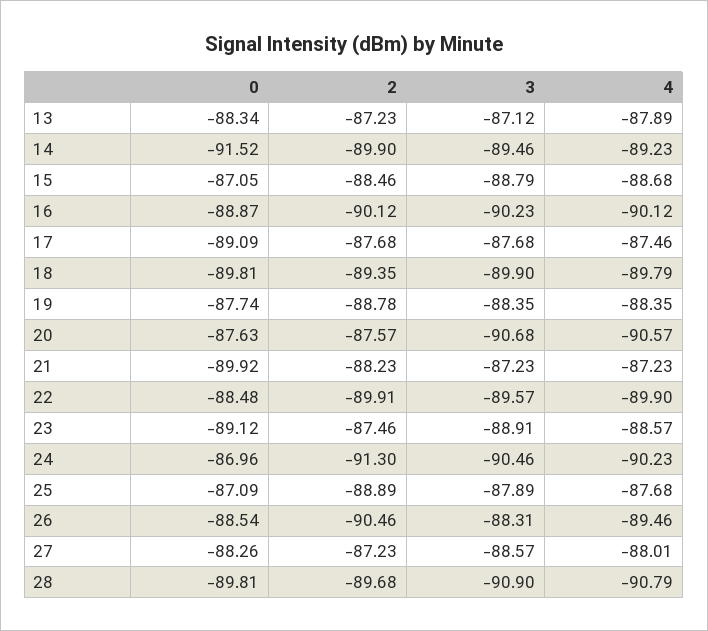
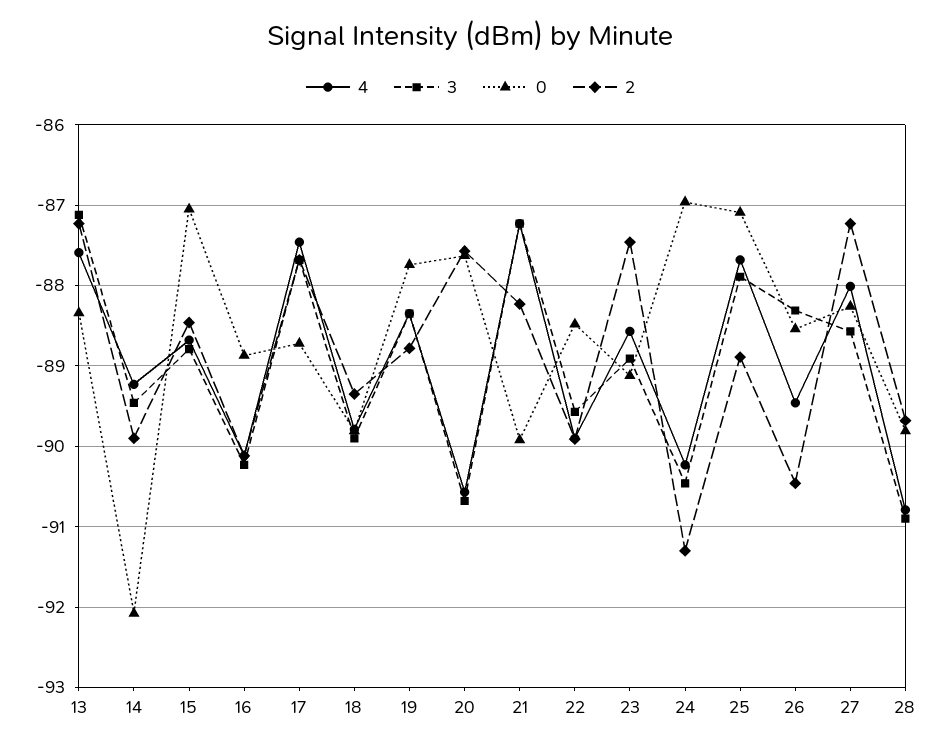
  {
    "0": {
      "13": -88.34,
-     "14": -91.52,
+     "14": -92.1,
      "15": -87.05,
      "16": -88.87,
-     "17": -89.09,
+     "17": -88.7,
      "18": -89.81,
      "19": -87.74,
      "20": -87.63,
      "21": -89.92,
      "22": -88.48,
      "23": -89.12,
      "24": -86.96,
      "25": -87.09,
      "26": -88.54,
      "27": -88.26,
      "28": -89.81
    },
    "2": {
      "13": -87.23,
      "14": -89.9,
      "15": -88.46,
      "16": -90.12,
      "17": -87.68,
      "18": -89.35,
      "19": -88.78,
      "20": -87.57,
      "21": -88.23,
      "22": -89.91,
      "23": -87.46,
      "24": -91.3,
      "25": -88.89,
      "26": -90.46,
      "27": -87.23,
      "28": -89.68
    },
    "3": {
      "13": -87.12,
      "14": -89.46,
      "15": -88.79,
      "16": -90.23,
      "17": -87.68,
      "18": -89.9,
      "19": -88.35,
      "20": -90.68,
      "21": -87.23,
      "22": -89.57,
      "23": -88.91,
      "24": -90.46,
      "25": -87.89,
      "26": -88.31,
      "27": -88.57,
      "28": -90.9
    },
    "4": {
-     "13": -87.89,
+     "13": -87.6,
      "14": -89.23,
      "15": -88.68,
      "16": -90.12,
      "17": -87.46,
      "18": -89.79,
      "19": -88.35,
      "20": -90.57,
      "21": -87.23,
      "22": -89.9,
      "23": -88.57,
      "24": -90.23,
      "25": -87.68,
      "26": -89.46,
      "27": -88.01,
      "28": -90.79
    }
  }

